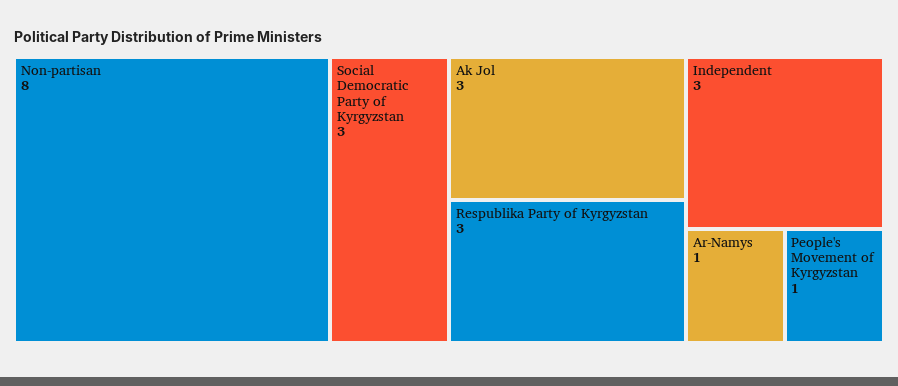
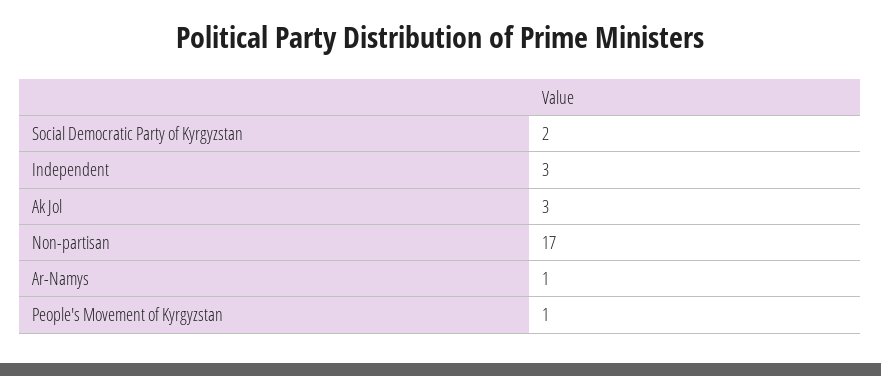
  {
-   "Non-partisan": 8,
+   "Non-partisan": 17,
-   "Social Democratic Party of Kyrgyzstan": 3,
+   "Social Democratic Party of Kyrgyzstan": 2,
    "Ak Jol": 3,
-   "Respublika Party of Kyrgyzstan": 3,
    "Independent": 3,
    "Ar-Namys": 1,
    "People's Movement of Kyrgyzstan": 1
  }

